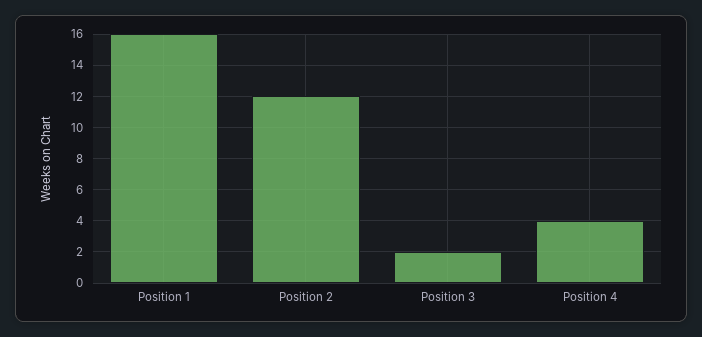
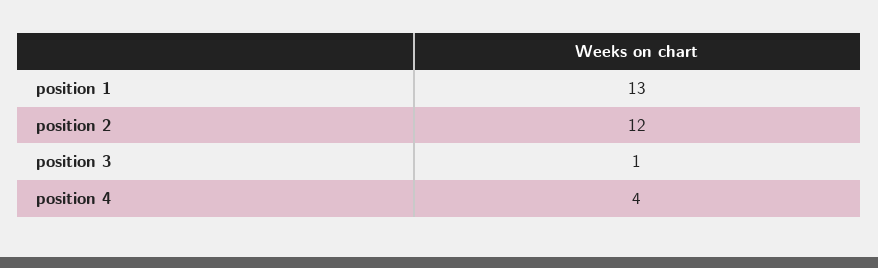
  {
-   "Position 1": 16,
+   "Position 1": 13,
    "Position 2": 12,
-   "Position 3": 2,
+   "Position 3": 1,
    "Position 4": 4
  }

